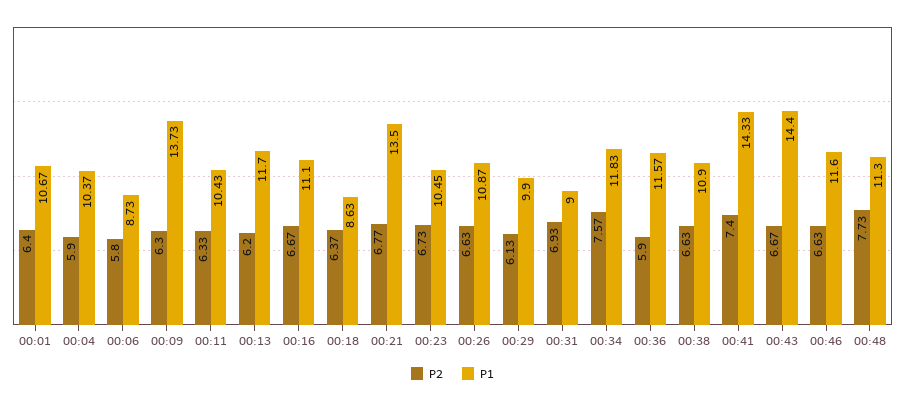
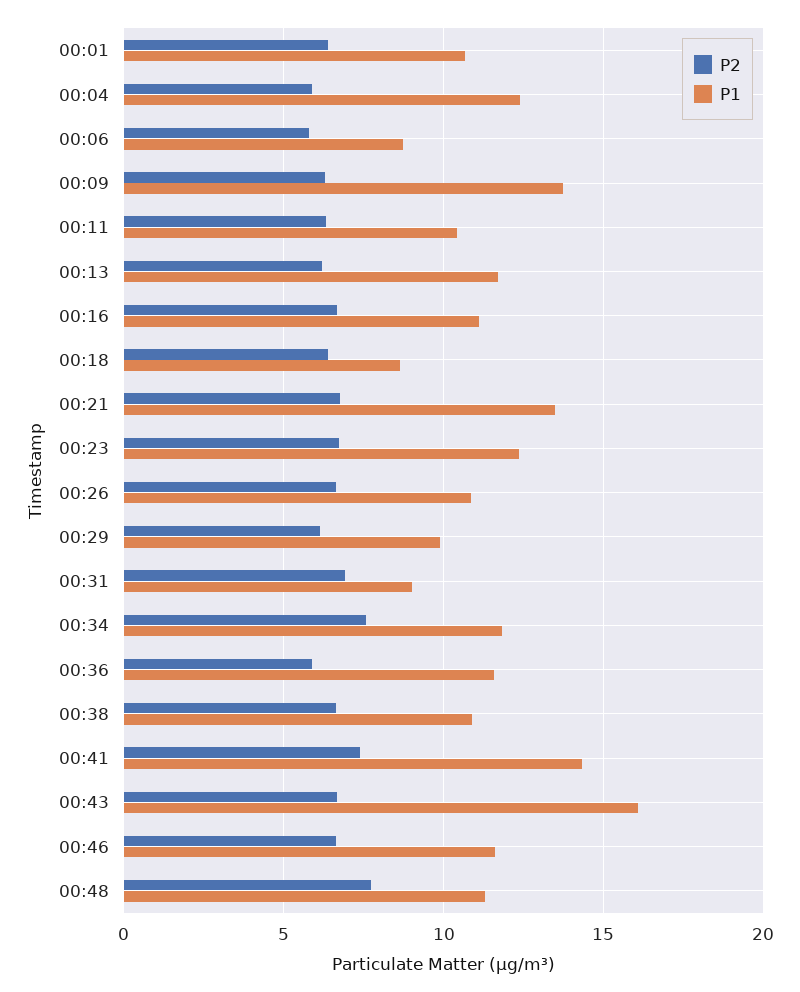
  {
    "P2": {
      "00:01": 6.4,
      "00:04": 5.9,
      "00:06": 5.8,
      "00:09": 6.3,
      "00:11": 6.33,
      "00:13": 6.2,
      "00:16": 6.67,
      "00:18": 6.37,
      "00:21": 6.77,
      "00:23": 6.73,
      "00:26": 6.63,
      "00:29": 6.13,
      "00:31": 6.93,
      "00:34": 7.57,
      "00:36": 5.9,
      "00:38": 6.63,
      "00:41": 7.4,
      "00:43": 6.67,
      "00:46": 6.63,
      "00:48": 7.73
    },
    "P1": {
      "00:01": 10.67,
-     "00:04": 10.37,
+     "00:04": 12.5,
      "00:06": 8.73,
      "00:09": 13.73,
      "00:11": 10.43,
      "00:13": 11.7,
      "00:16": 11.1,
      "00:18": 8.63,
      "00:21": 13.5,
-     "00:23": 10.45,
+     "00:23": 12.5,
      "00:26": 10.87,
      "00:29": 9.9,
      "00:31": 9,
      "00:34": 11.83,
      "00:36": 11.57,
      "00:38": 10.9,
      "00:41": 14.33,
-     "00:43": 14.4,
+     "00:43": 16,
      "00:46": 11.6,
      "00:48": 11.3
    }
  }

